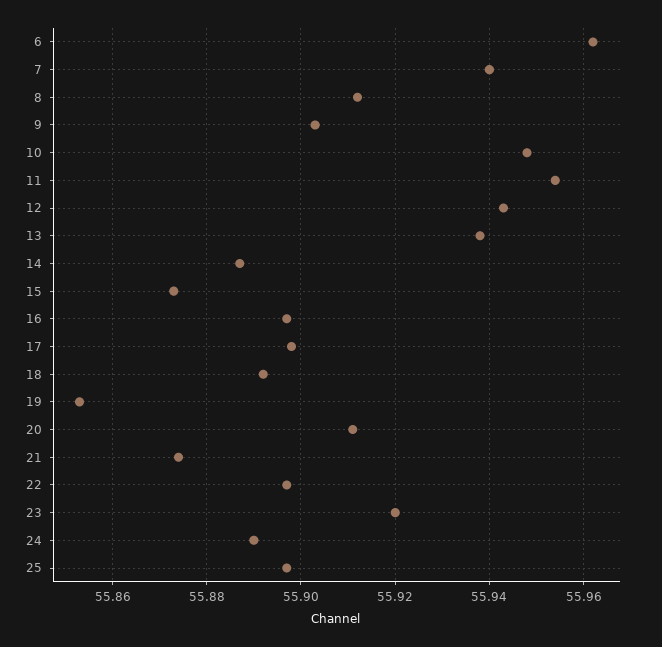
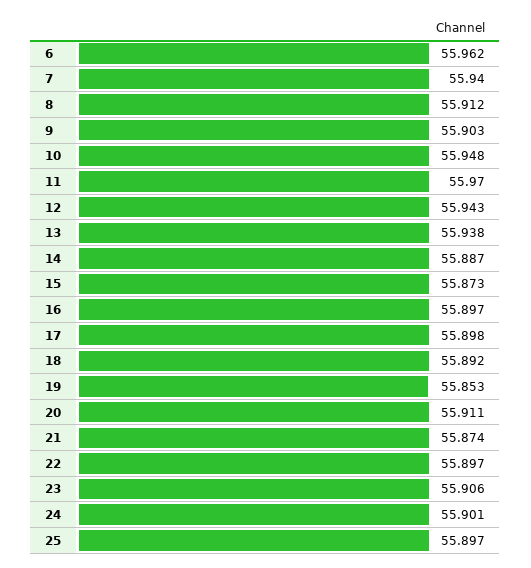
  {
    "6": 55.962,
    "7": 55.94,
    "8": 55.912,
    "9": 55.903,
    "10": 55.948,
-   "11": 55.955,
+   "11": 55.97,
    "12": 55.943,
    "13": 55.938,
    "14": 55.887,
    "15": 55.873,
    "16": 55.897,
    "17": 55.898,
    "18": 55.892,
    "19": 55.853,
    "20": 55.911,
    "21": 55.874,
    "22": 55.897,
-   "23": 55.92,
+   "23": 55.906,
-   "24": 55.89,
+   "24": 55.901,
    "25": 55.897
  }

